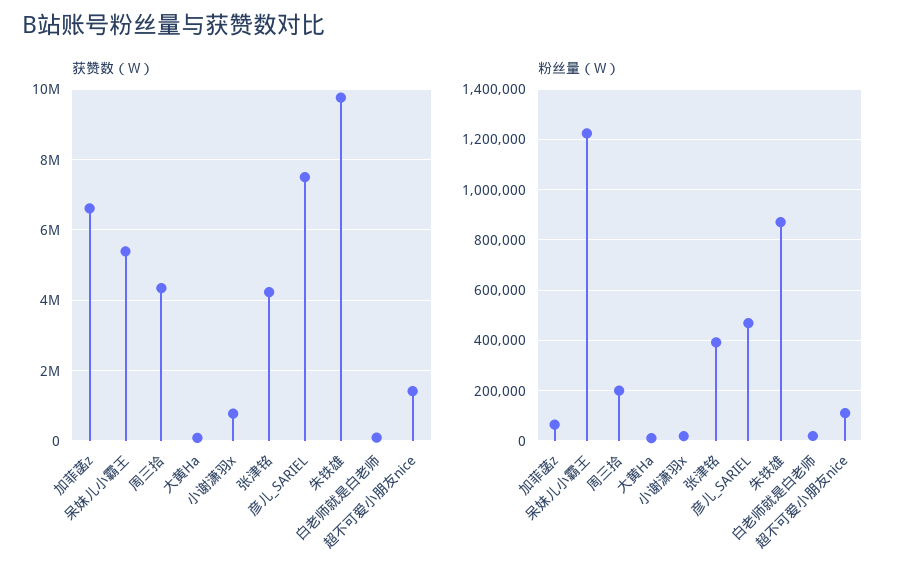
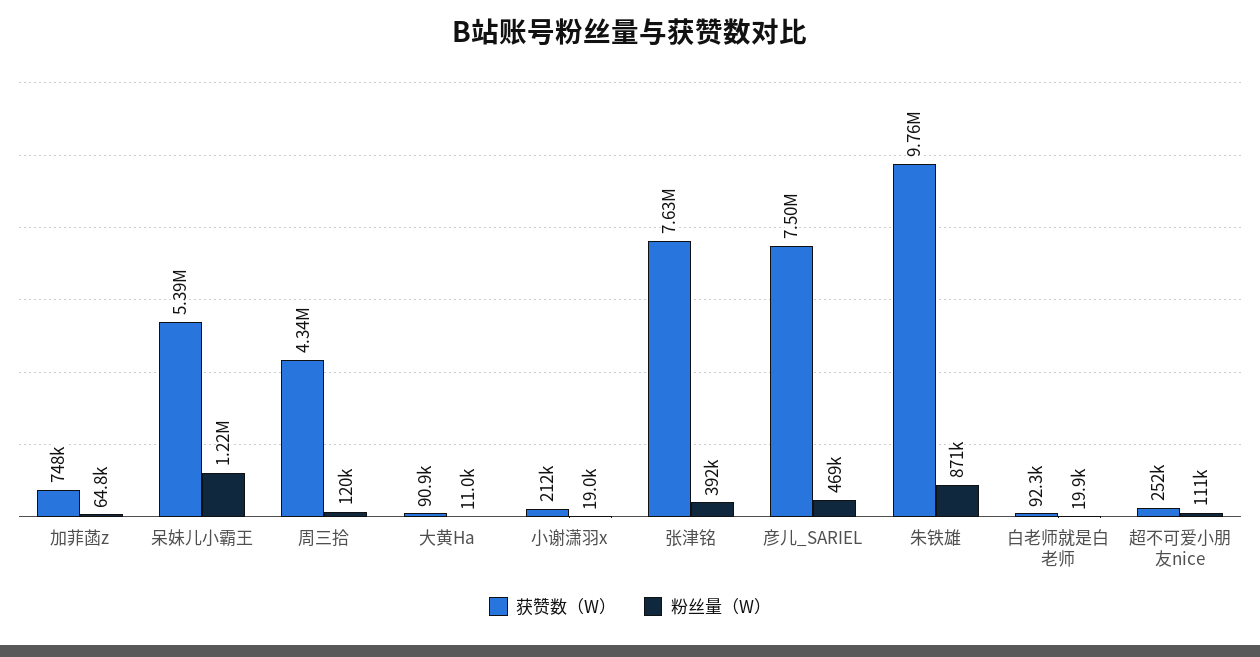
  {
    "获赞数（W）": {
-     "加菲菡z": 6600000,
+     "加菲菡z": 748000,
      "呆妹儿小霸王": 5390000,
      "周三拾": 4340000,
      "大黄Ha": 90900,
-     "小谢潇羽x": 800000,
+     "小谢潇羽x": 212000,
-     "张津铭": 4200000,
+     "张津铭": 7630000,
      "彦儿_SARIEL": 7500000,
      "朱铁雄": 9760000,
      "白老师就是白老师": 92300,
-     "超不可爱小朋友nice": 1400000
+     "超不可爱小朋友nice": 252000
    },
    "粉丝量（W）": {
      "加菲菡z": 64800,
      "呆妹儿小霸王": 1220000,
-     "周三拾": 200000,
+     "周三拾": 120000,
      "大黄Ha": 11000,
      "小谢潇羽x": 19000,
      "张津铭": 392000,
      "彦儿_SARIEL": 469000,
      "朱铁雄": 871000,
      "白老师就是白老师": 19900,
      "超不可爱小朋友nice": 111000
    }
  }

